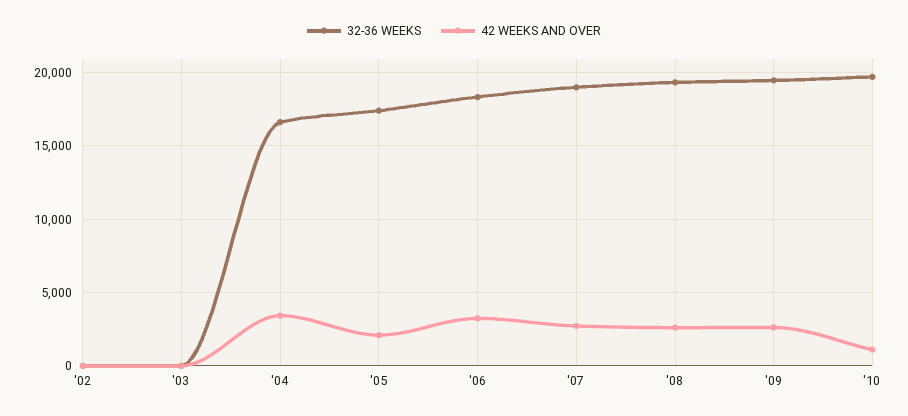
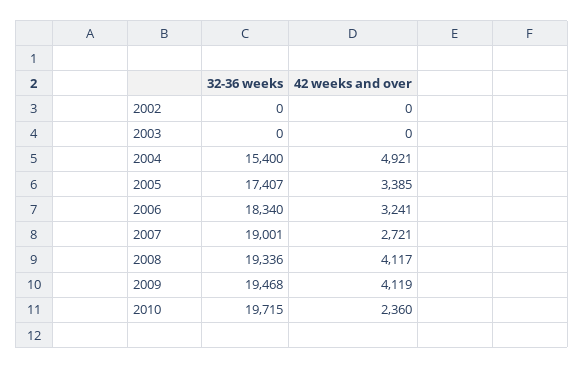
  {
    "32-36 WEEKS": {
      "'02": 0,
      "'03": 0,
-     "'04": 16500,
+     "'04": 15400,
      "'05": 17407,
      "'06": 18340,
      "'07": 19001,
      "'08": 19336,
      "'09": 19468,
      "'10": 19715
    },
    "42 WEEKS AND OVER": {
      "'02": 0,
      "'03": 0,
-     "'04": 3500,
+     "'04": 4921,
-     "'05": 2000,
+     "'05": 3385,
      "'06": 3241,
      "'07": 2721,
-     "'08": 2500,
+     "'08": 4117,
-     "'09": 2500,
+     "'09": 4119,
-     "'10": 1000
+     "'10": 2360
    }
  }

